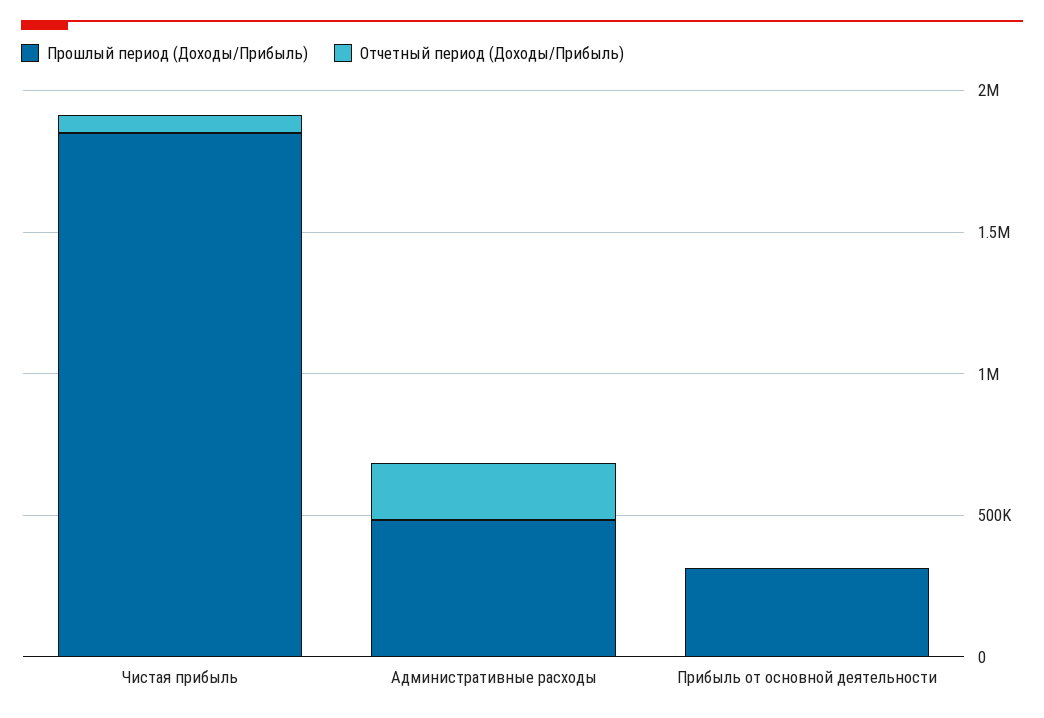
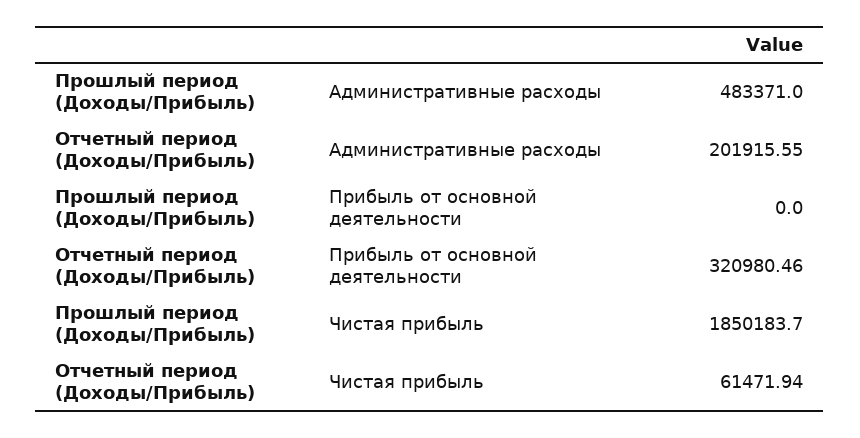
  {
    "Прошлый период (Доходы/Прибыль)": {
      "Чистая прибыль": 1850183.7,
      "Административные расходы": 483371,
-     "Прибыль от основной деятельности": 300000
+     "Прибыль от основной деятельности": 0
    },
    "Отчетный период (Доходы/Прибыль)": {
      "Чистая прибыль": 61471.94,
      "Административные расходы": 201915.55,
-     "Прибыль от основной деятельности": 0
+     "Прибыль от основной деятельности": 320980.46
    }
  }

